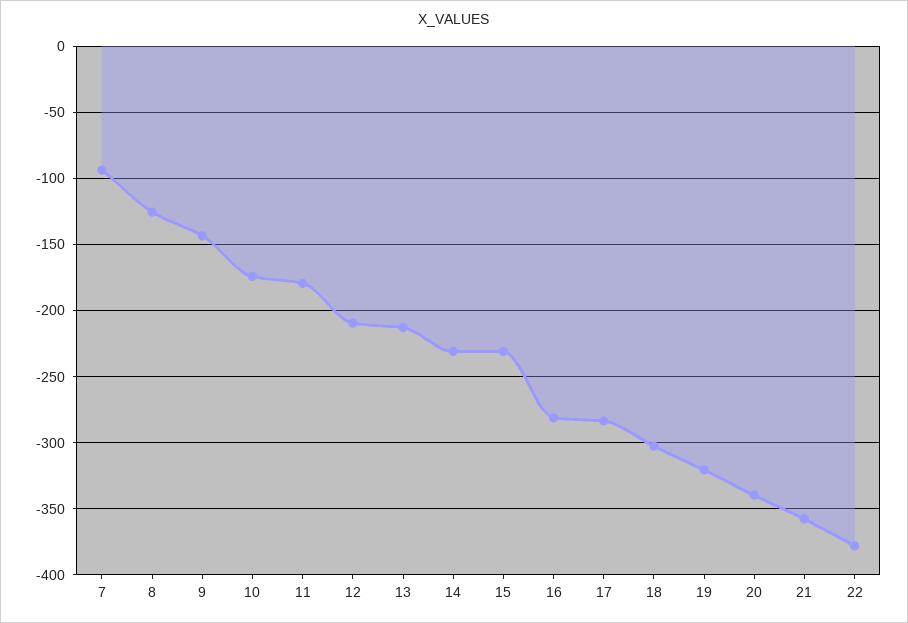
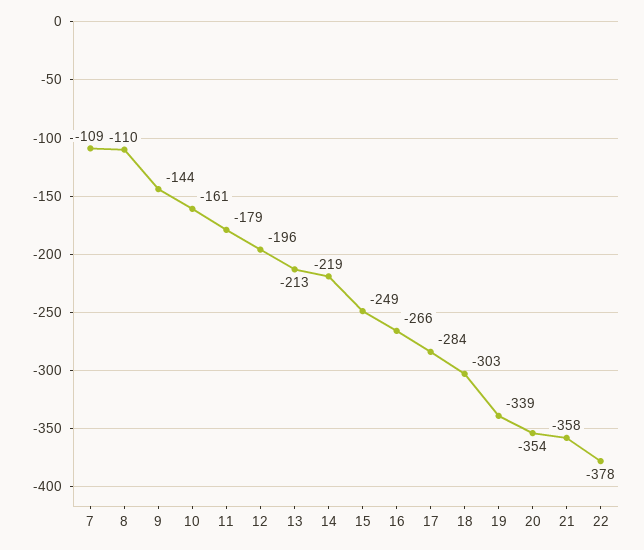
  {
-   "7": -95,
+   "7": -109,
-   "8": -125,
+   "8": -110,
    "9": -144,
-   "10": -175,
+   "10": -161,
    "11": -179,
-   "12": -210,
+   "12": -196,
    "13": -213,
-   "14": -230,
+   "14": -219,
-   "15": -230,
+   "15": -249,
-   "16": -280,
+   "16": -266,
    "17": -284,
    "18": -303,
-   "19": -320,
+   "19": -339,
-   "20": -340,
+   "20": -354,
    "21": -358,
    "22": -378
  }

